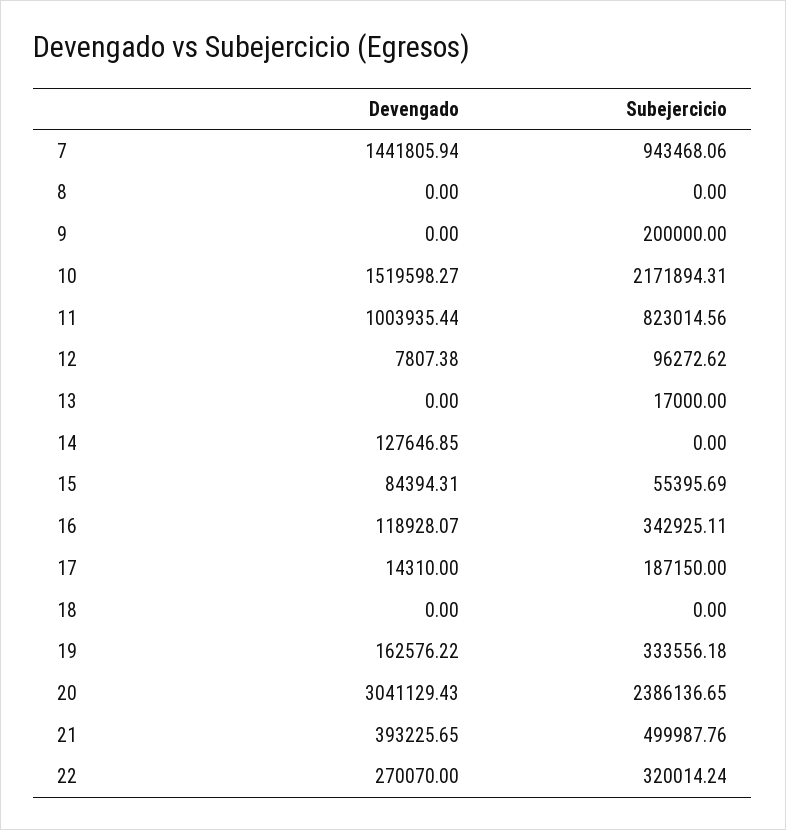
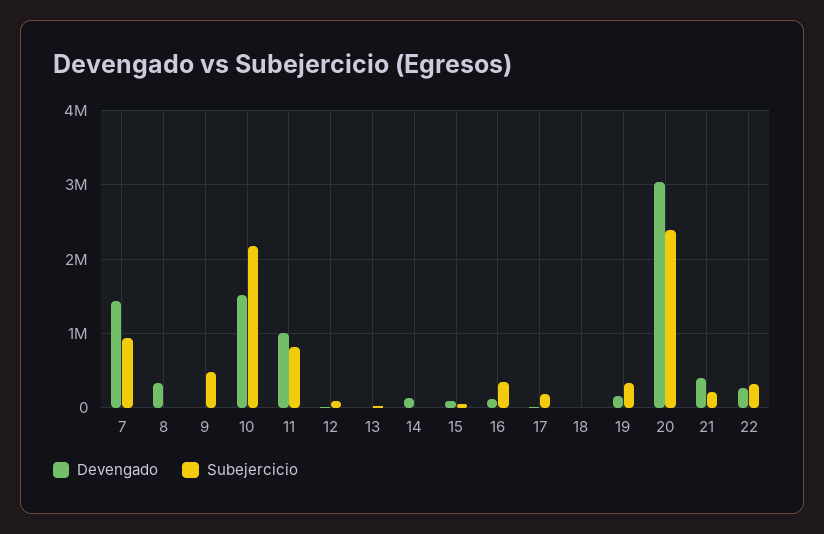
  {
    "Devengado": {
      "7": 1441805.94,
-     "8": 0,
+     "8": 300000,
      "9": 0,
      "10": 1519598.27,
      "11": 1003935.44,
      "12": 7807.38,
      "13": 0,
      "14": 127646.85,
      "15": 84394.31,
      "16": 118928.07,
      "17": 14310,
      "18": 0,
      "19": 162576.22,
      "20": 3041129.43,
      "21": 393225.65,
      "22": 270070
    },
    "Subejercicio": {
      "7": 943468.06,
      "8": 0,
-     "9": 200000,
+     "9": 500000,
      "10": 2171894.31,
      "11": 823014.56,
      "12": 96272.62,
      "13": 17000,
      "14": 0,
      "15": 55395.69,
      "16": 342925.11,
      "17": 187150,
      "18": 0,
      "19": 333556.18,
      "20": 2386136.65,
-     "21": 499987.76,
+     "21": 200000,
      "22": 320014.24
    }
  }

